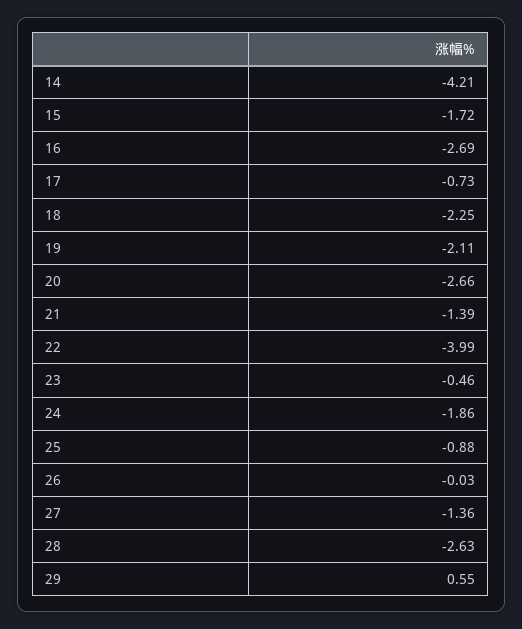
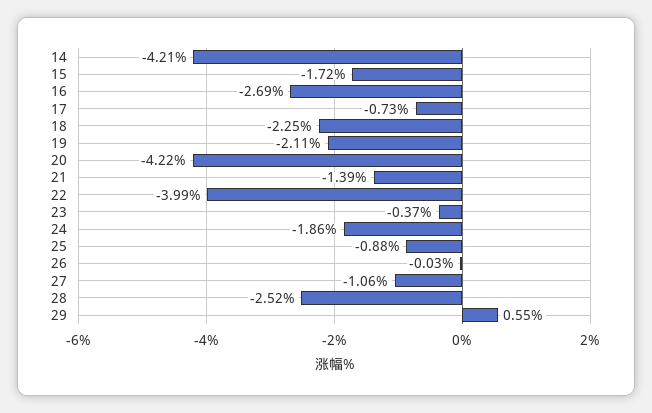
  {
    "14": -4.21,
    "15": -1.72,
    "16": -2.69,
    "17": -0.73,
    "18": -2.25,
    "19": -2.11,
-   "20": -2.66,
+   "20": -4.22,
    "21": -1.39,
    "22": -3.99,
-   "23": -0.46,
+   "23": -0.37,
    "24": -1.86,
    "25": -0.88,
    "26": -0.03,
-   "27": -1.36,
+   "27": -1.06,
-   "28": -2.63,
+   "28": -2.52,
    "29": 0.55
  }

